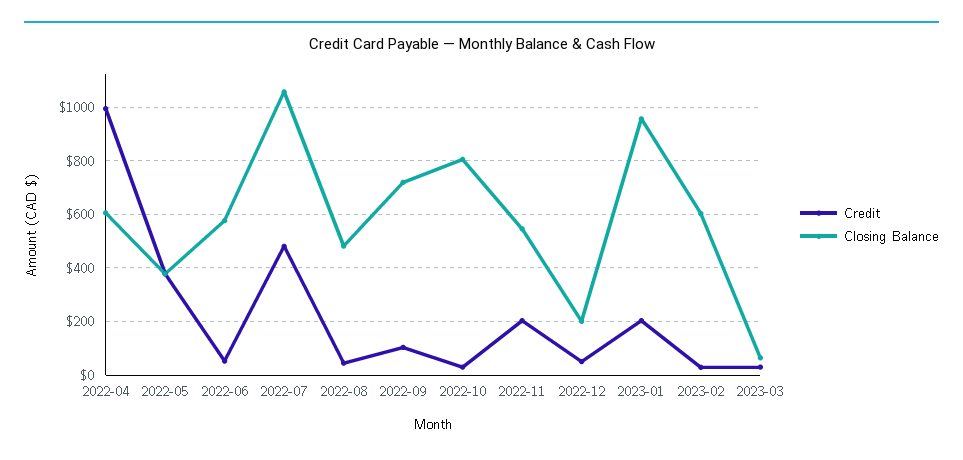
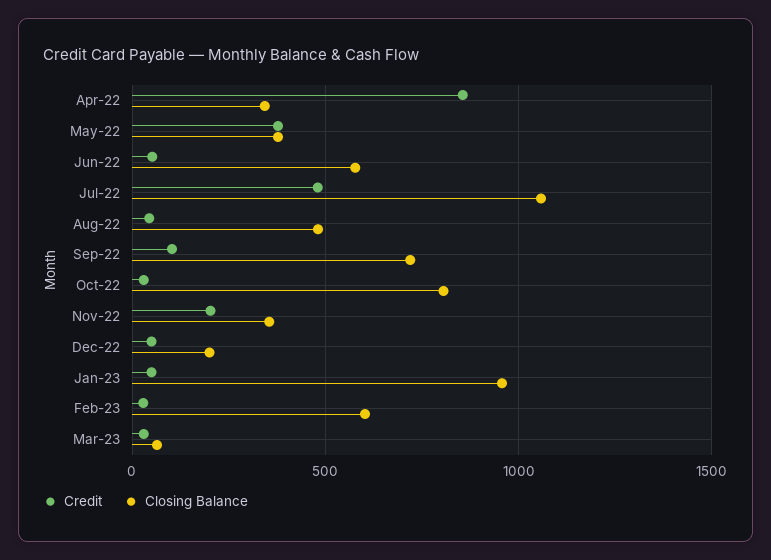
  {
    "Credit": {
-     "2022-04": 1000,
+     "2022-04": 850,
      "2022-05": 375,
      "2022-06": 50,
      "2022-07": 475,
      "2022-08": 50,
      "2022-09": 100,
      "2022-10": 25,
      "2022-11": 200,
      "2022-12": 50,
-     "2023-01": 200,
+     "2023-01": 50,
      "2023-02": 25,
      "2023-03": 25
    },
    "Closing Balance": {
-     "2022-04": 600,
+     "2022-04": 350,
      "2022-05": 375,
      "2022-06": 575,
      "2022-07": 1050,
      "2022-08": 475,
      "2022-09": 725,
      "2022-10": 800,
-     "2022-11": 550,
+     "2022-11": 350,
      "2022-12": 200,
      "2023-01": 950,
      "2023-02": 600,
      "2023-03": 75
    }
  }

